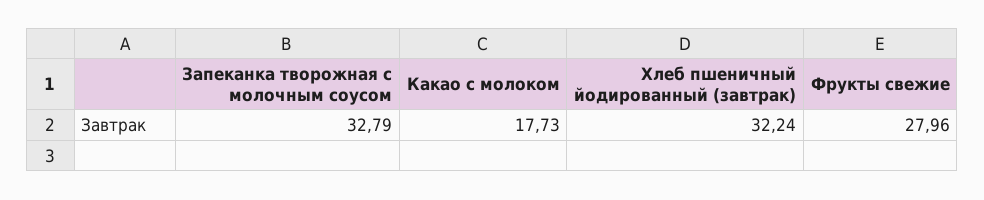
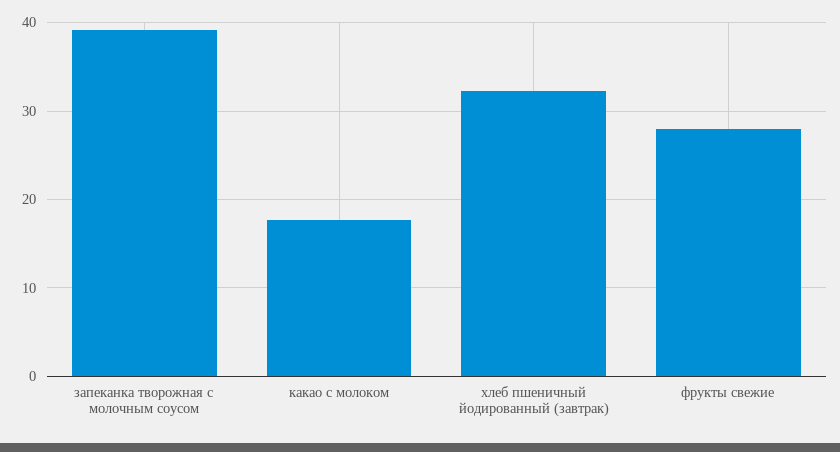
  {
-   "Запеканка творожная с молочным соусом": 32.79,
+   "Запеканка творожная с молочным соусом": 39,
    "Какао с молоком": 17.73,
    "Хлеб пшеничный йодированный (завтрак)": 32.24,
    "Фрукты свежие": 27.96
  }

